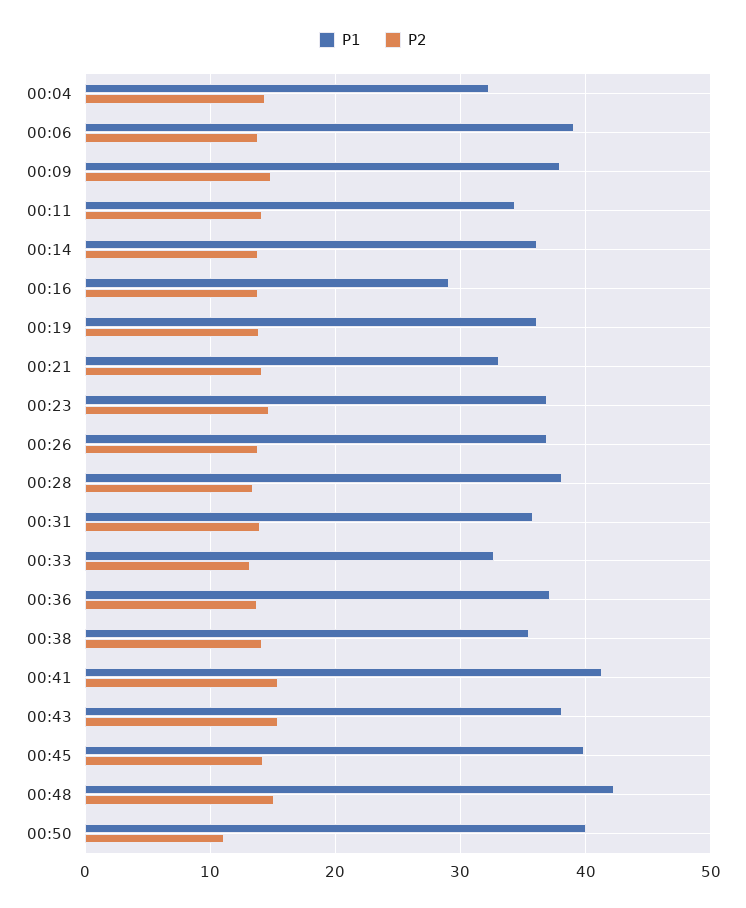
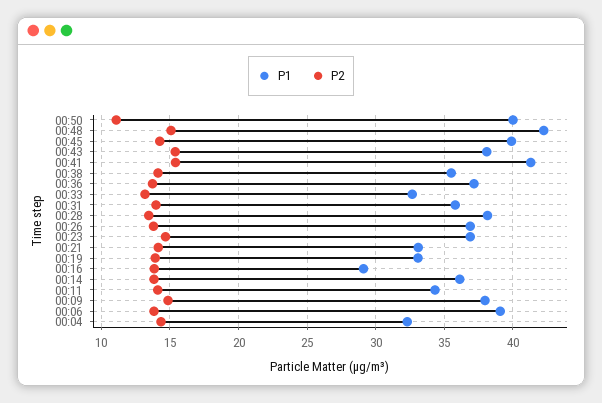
  {
    "P1": {
      "00:04": 32.5,
      "00:06": 39,
      "00:09": 38,
      "00:11": 34.5,
      "00:14": 36,
      "00:16": 29,
-     "00:19": 36,
+     "00:19": 33,
      "00:21": 33,
      "00:23": 37,
      "00:26": 37,
      "00:28": 38,
      "00:31": 36,
      "00:33": 32.5,
      "00:36": 37,
      "00:38": 35.5,
      "00:41": 41.5,
      "00:43": 38,
      "00:45": 40,
      "00:48": 42.5,
      "00:50": 40
    },
    "P2": {
      "00:04": 14.5,
      "00:06": 14,
      "00:09": 15,
      "00:11": 14,
      "00:14": 14,
      "00:16": 14,
      "00:19": 14,
      "00:21": 14,
      "00:23": 14.5,
      "00:26": 14,
      "00:28": 13.5,
      "00:31": 14,
      "00:33": 13,
      "00:36": 13.5,
      "00:38": 14,
      "00:41": 15.5,
      "00:43": 15.5,
      "00:45": 14.5,
      "00:48": 15,
      "00:50": 11
    }
  }

